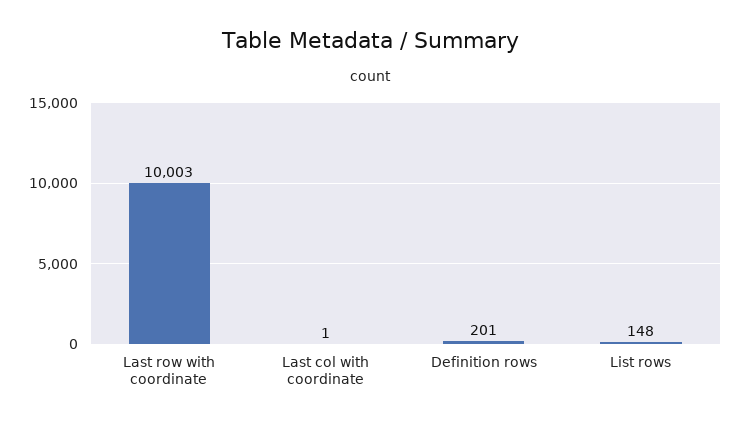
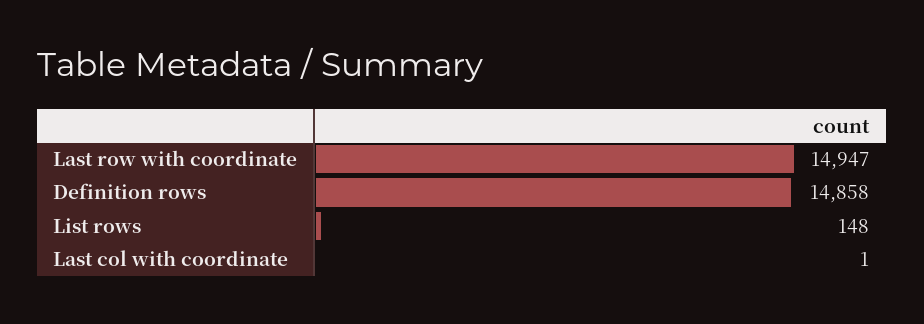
  {
-   "Last row with coordinate": 10003,
+   "Last row with coordinate": 14947,
    "Last col with coordinate": 1,
-   "Definition rows": 201,
+   "Definition rows": 14858,
    "List rows": 148
  }

